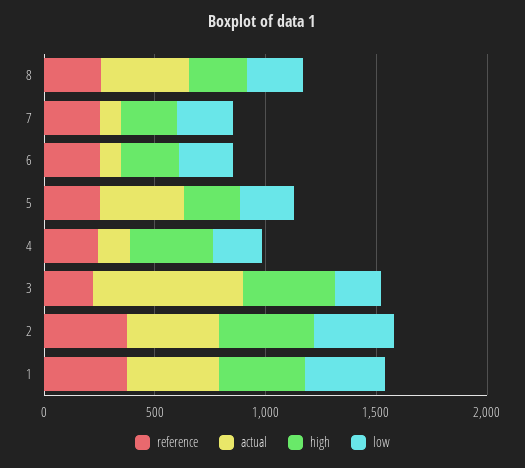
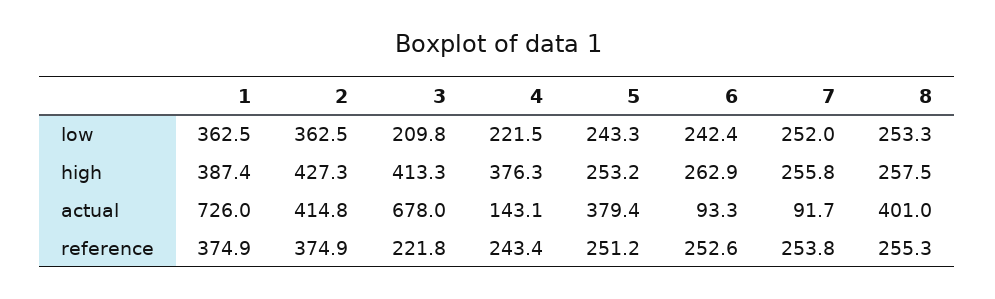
  {
    "reference": {
      "8": 255.3,
      "7": 253.8,
      "6": 252.6,
      "5": 251.2,
      "4": 243.4,
      "3": 221.8,
      "2": 374.9,
      "1": 374.9
    },
    "actual": {
      "8": 401,
      "7": 91.7,
      "6": 93.3,
      "5": 379.4,
      "4": 143.1,
      "3": 678,
      "2": 414.8,
-     "1": 400
+     "1": 726
    },
    "high": {
      "8": 257.5,
      "7": 255.8,
      "6": 262.9,
      "5": 253.2,
      "4": 376.3,
      "3": 413.3,
      "2": 427.3,
      "1": 387.4
    },
    "low": {
      "8": 253.3,
      "7": 252,
      "6": 242.4,
      "5": 243.3,
      "4": 221.5,
      "3": 209.8,
      "2": 362.5,
      "1": 362.5
    }
  }

